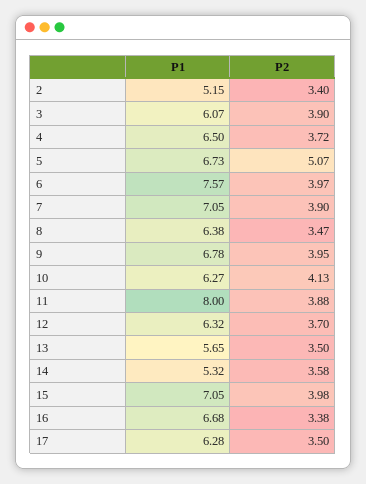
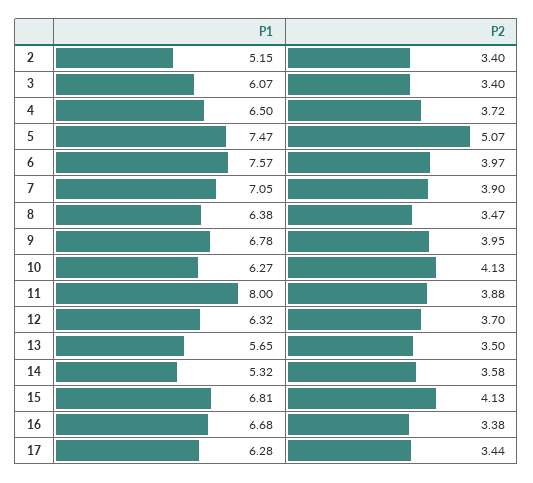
  {
    "P1": {
      "2": 5.15,
      "3": 6.07,
      "4": 6.5,
-     "5": 6.73,
+     "5": 7.47,
      "6": 7.57,
      "7": 7.05,
      "8": 6.38,
      "9": 6.78,
      "10": 6.27,
      "11": 8,
      "12": 6.32,
      "13": 5.65,
      "14": 5.32,
-     "15": 7.05,
+     "15": 6.81,
      "16": 6.68,
      "17": 6.28
    },
    "P2": {
      "2": 3.4,
-     "3": 3.9,
+     "3": 3.4,
      "4": 3.72,
      "5": 5.07,
      "6": 3.97,
      "7": 3.9,
      "8": 3.47,
      "9": 3.95,
      "10": 4.13,
      "11": 3.88,
      "12": 3.7,
      "13": 3.5,
      "14": 3.58,
-     "15": 3.98,
+     "15": 4.13,
      "16": 3.38,
-     "17": 3.5
+     "17": 3.44
    }
  }

